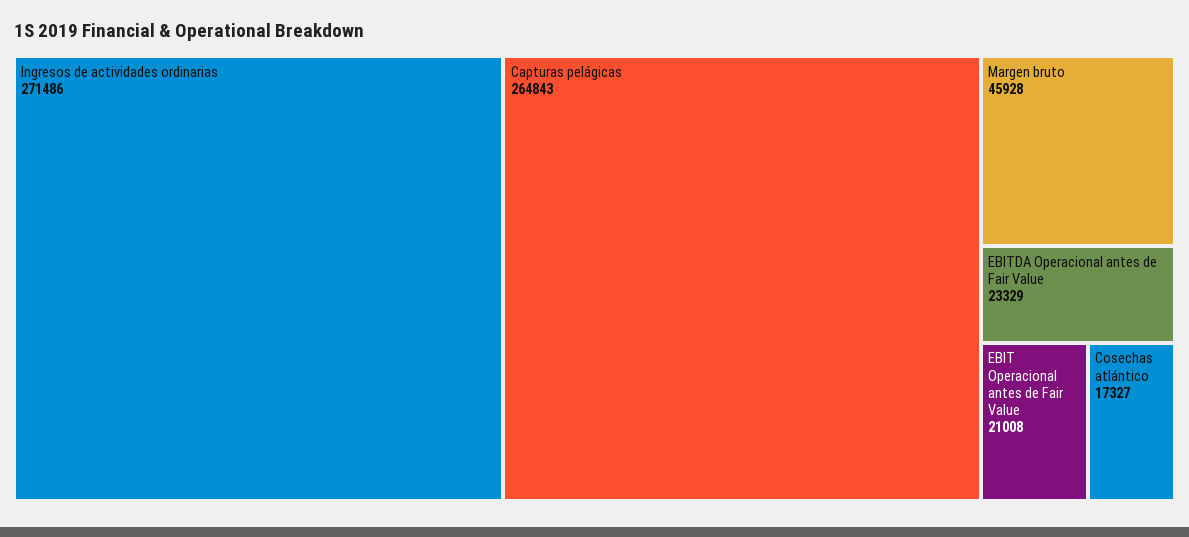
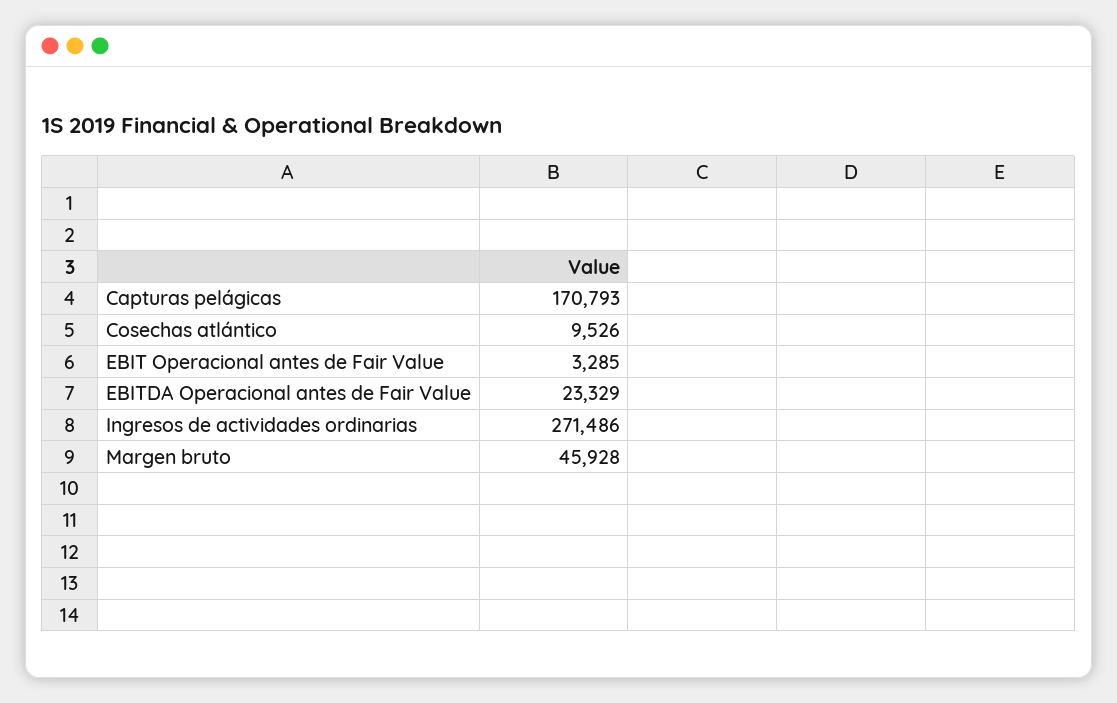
  {
    "Ingresos de actividades ordinarias": 271486,
-   "Capturas pelágicas": 264843,
+   "Capturas pelágicas": 170793,
    "Margen bruto": 45928,
    "EBITDA Operacional antes de Fair Value": 23329,
-   "EBIT Operacional antes de Fair Value": 21008,
+   "EBIT Operacional antes de Fair Value": 3285,
-   "Cosechas atlántico": 17327
+   "Cosechas atlántico": 9526
  }

